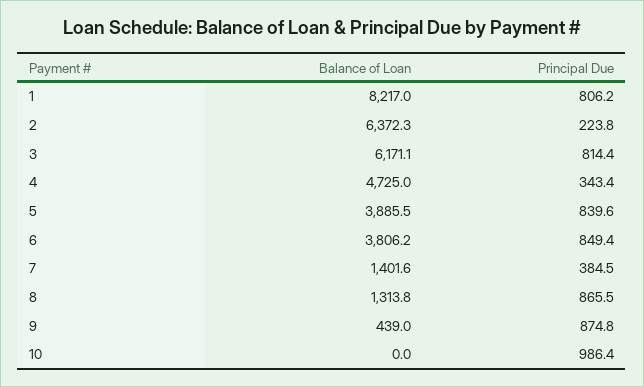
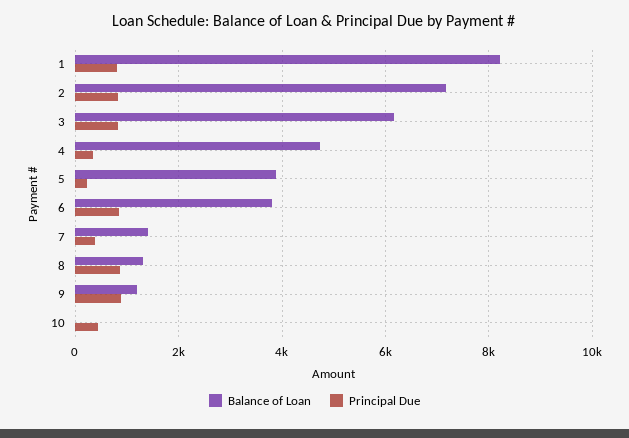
  {
    "Balance of Loan": {
      "1": 8217,
-     "2": 6372.3,
+     "2": 7200,
      "3": 6171.1,
      "4": 4725,
      "5": 3885.5,
      "6": 3806.2,
      "7": 1401.6,
      "8": 1313.8,
-     "9": 439,
+     "9": 1200,
      "10": 0
    },
    "Principal Due": {
      "1": 806.2,
-     "2": 223.8,
+     "2": 800,
      "3": 814.4,
      "4": 343.4,
-     "5": 839.6,
+     "5": 200,
      "6": 849.4,
      "7": 384.5,
      "8": 865.5,
      "9": 874.8,
-     "10": 986.4
+     "10": 400
    }
  }

